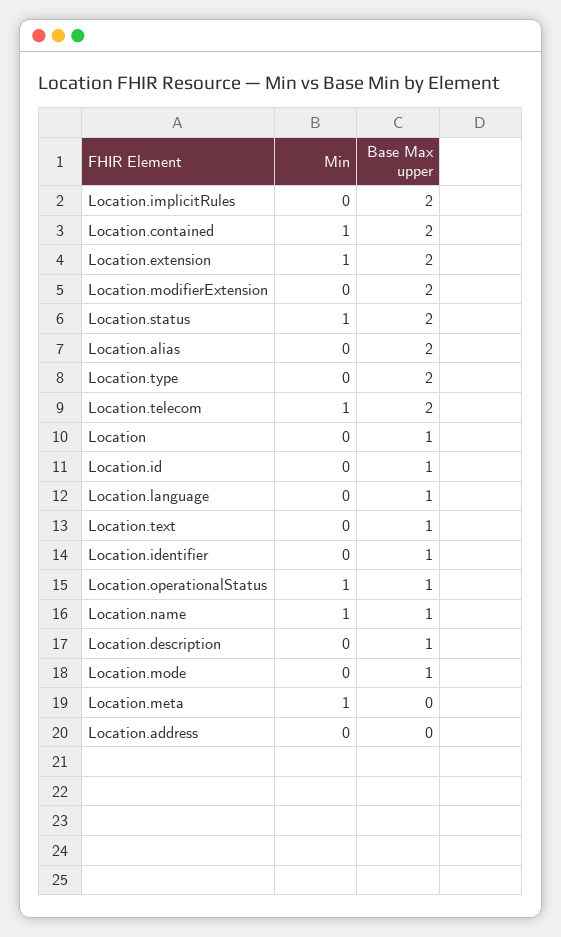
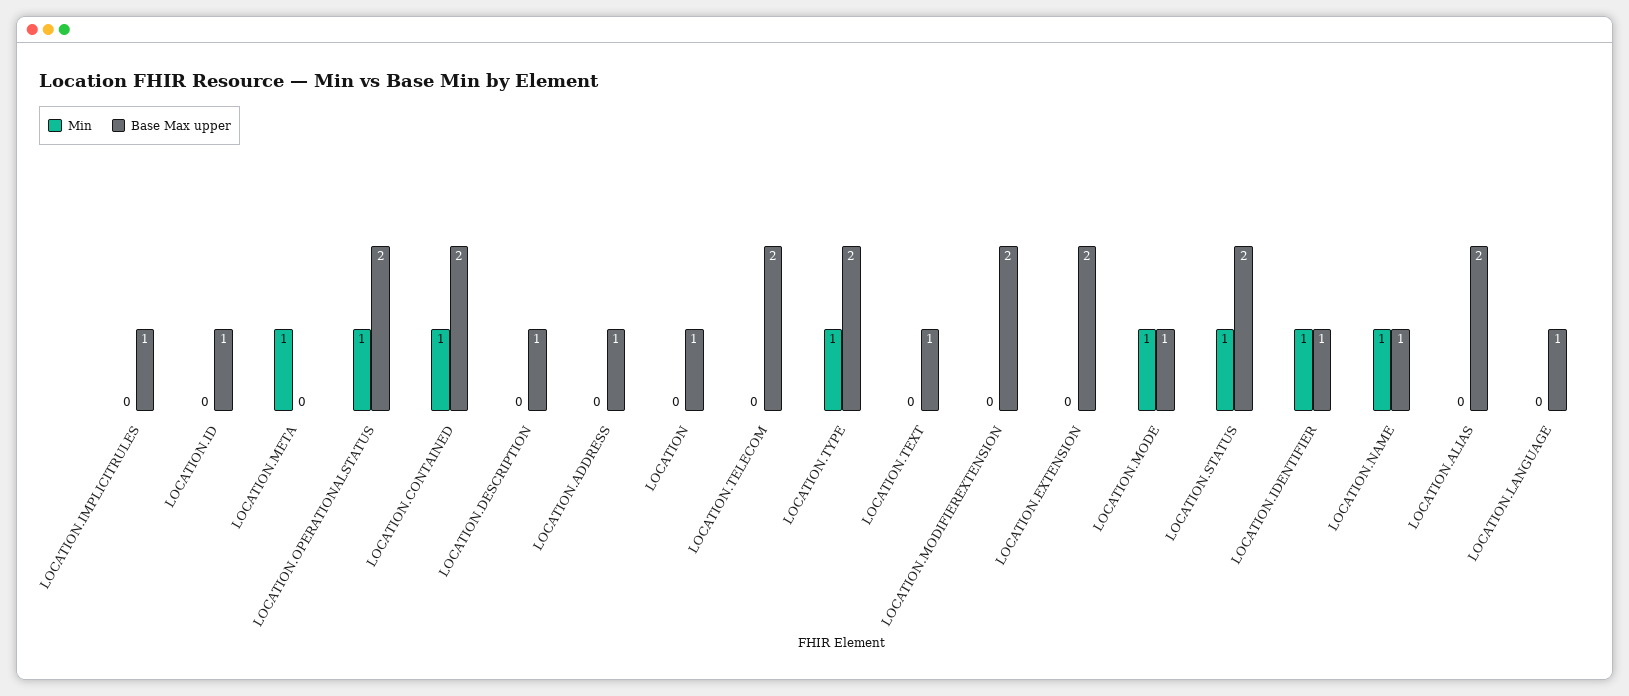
  {
    "Min": {
      "Location.implicitRules": 0,
      "Location.contained": 1,
-     "Location.extension": 1,
+     "Location.extension": 0,
      "Location.modifierExtension": 0,
      "Location.status": 1,
      "Location.alias": 0,
-     "Location.type": 0,
+     "Location.type": 1,
-     "Location.telecom": 1,
+     "Location.telecom": 0,
      "Location": 0,
      "Location.id": 0,
      "Location.language": 0,
      "Location.text": 0,
-     "Location.identifier": 0,
+     "Location.identifier": 1,
      "Location.operationalStatus": 1,
      "Location.name": 1,
      "Location.description": 0,
-     "Location.mode": 0,
+     "Location.mode": 1,
      "Location.meta": 1,
      "Location.address": 0
    },
    "Base Max upper": {
-     "Location.implicitRules": 2,
+     "Location.implicitRules": 1,
      "Location.contained": 2,
      "Location.extension": 2,
      "Location.modifierExtension": 2,
      "Location.status": 2,
      "Location.alias": 2,
      "Location.type": 2,
      "Location.telecom": 2,
      "Location": 1,
      "Location.id": 1,
      "Location.language": 1,
      "Location.text": 1,
      "Location.identifier": 1,
-     "Location.operationalStatus": 1,
+     "Location.operationalStatus": 2,
      "Location.name": 1,
      "Location.description": 1,
      "Location.mode": 1,
      "Location.meta": 0,
-     "Location.address": 0
+     "Location.address": 1
    }
  }

